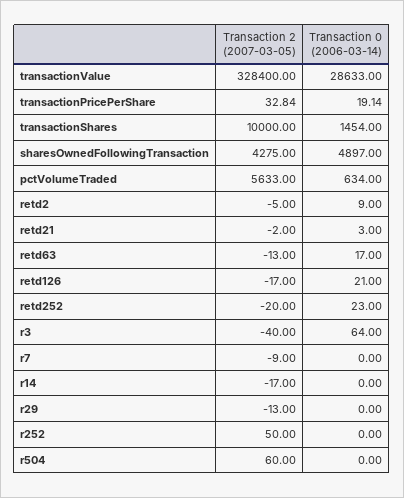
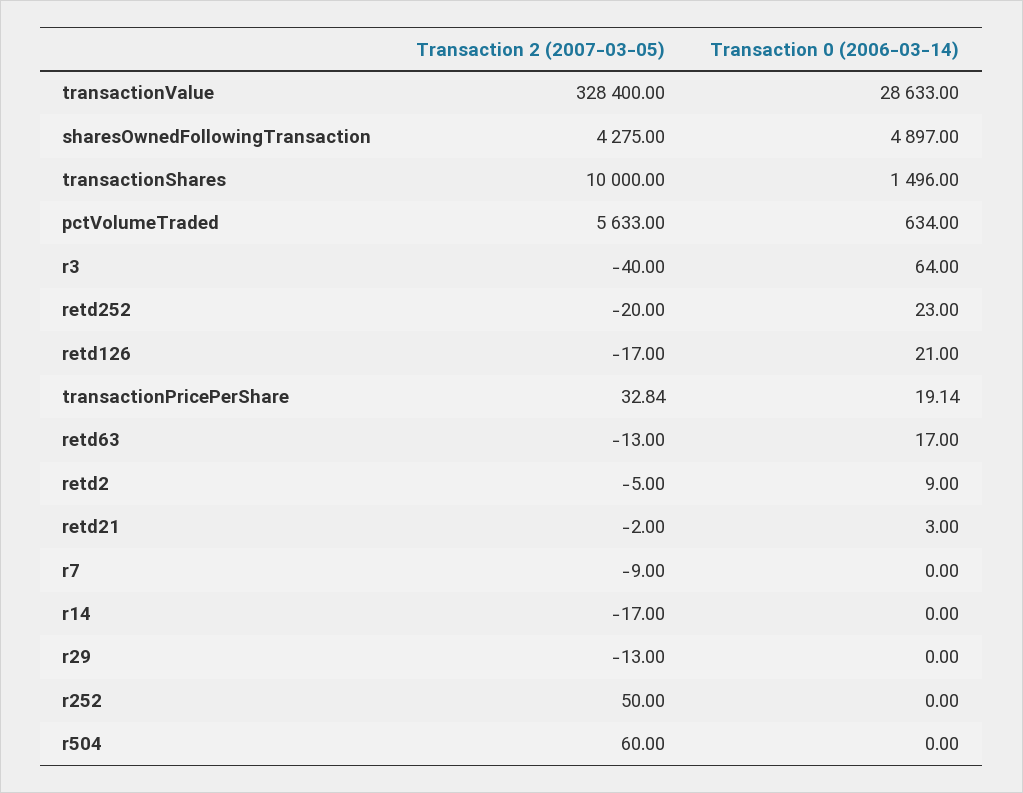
  {
    "Transaction 2 (2007-03-05)": {
      "transactionValue": 328400,
      "transactionPricePerShare": 32.84,
      "transactionShares": 10000,
      "sharesOwnedFollowingTransaction": 4275,
      "pctVolumeTraded": 5633,
      "retd2": -5,
      "retd21": -2,
      "retd63": -13,
      "retd126": -17,
      "retd252": -20,
      "r3": -40,
      "r7": -9,
      "r14": -17,
      "r29": -13,
      "r252": 50,
      "r504": 60
    },
    "Transaction 0 (2006-03-14)": {
      "transactionValue": 28633,
      "transactionPricePerShare": 19.14,
-     "transactionShares": 1454,
+     "transactionShares": 1496,
      "sharesOwnedFollowingTransaction": 4897,
      "pctVolumeTraded": 634,
      "retd2": 9,
      "retd21": 3,
      "retd63": 17,
      "retd126": 21,
      "retd252": 23,
      "r3": 64,
      "r7": 0,
      "r14": 0,
      "r29": 0,
      "r252": 0,
      "r504": 0
    }
  }

